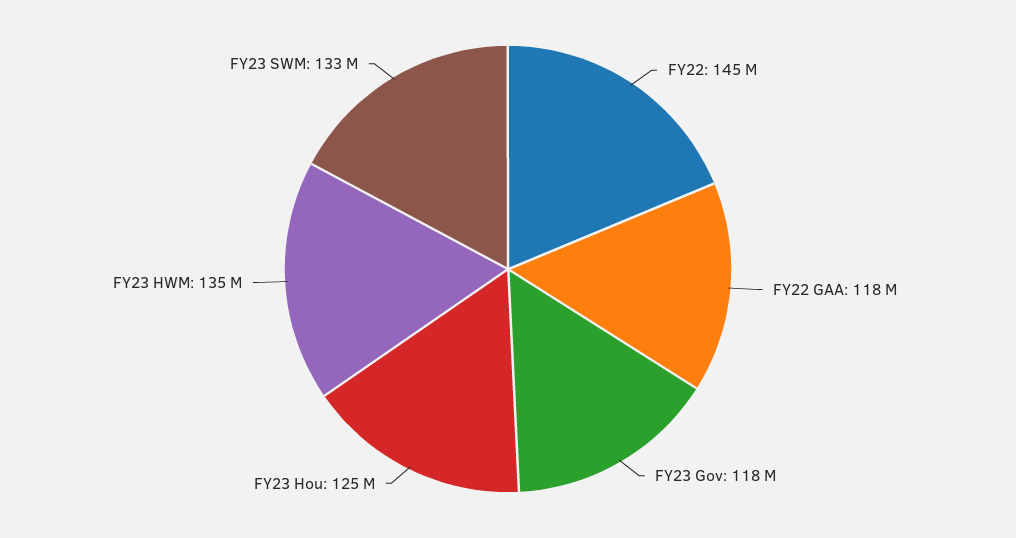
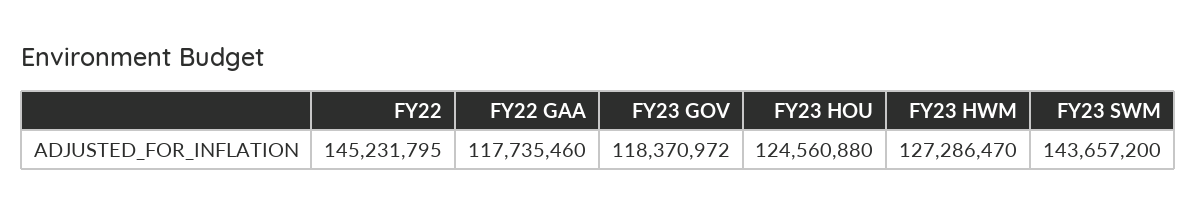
  {
    "FY22": 145231795,
    "FY22 GAA": 117735460,
    "FY23 Gov": 118370972,
    "FY23 Hou": 124560880,
-   "FY23 HWM": 135000000,
+   "FY23 HWM": 127286470,
-   "FY23 SWM": 133000000
+   "FY23 SWM": 143657200
  }

